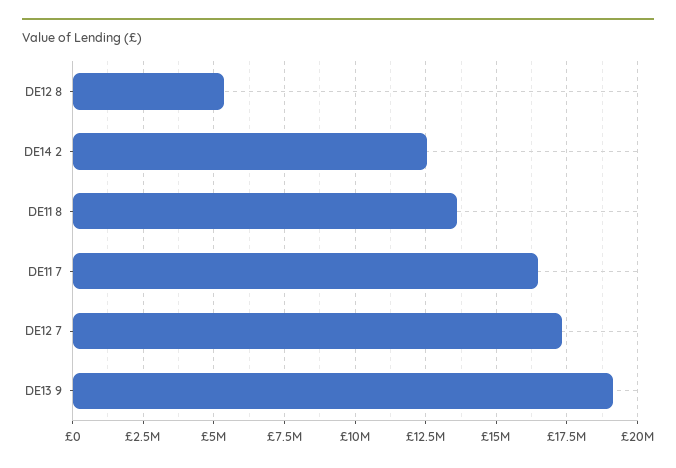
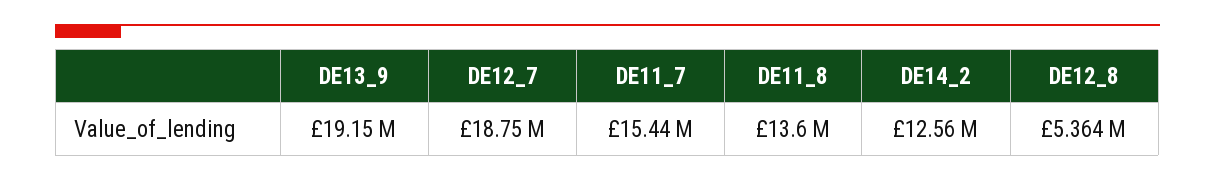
  {
    "DE12 8": 5364000,
    "DE14 2": 12560000,
    "DE11 8": 13600000,
-   "DE11 7": 16500000,
+   "DE11 7": 15440000,
-   "DE12 7": 17250000,
+   "DE12 7": 18750000,
    "DE13 9": 19150000
  }

